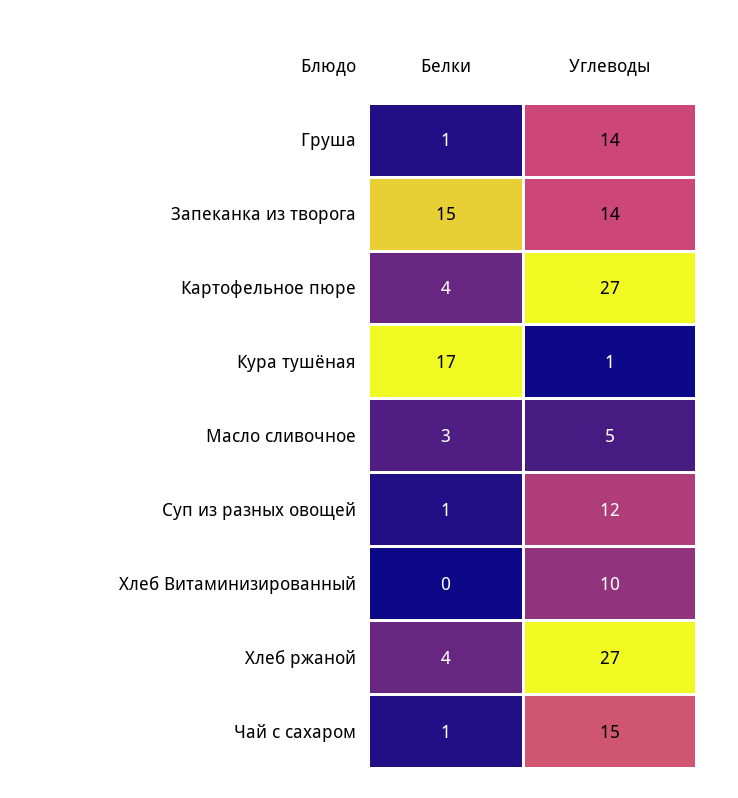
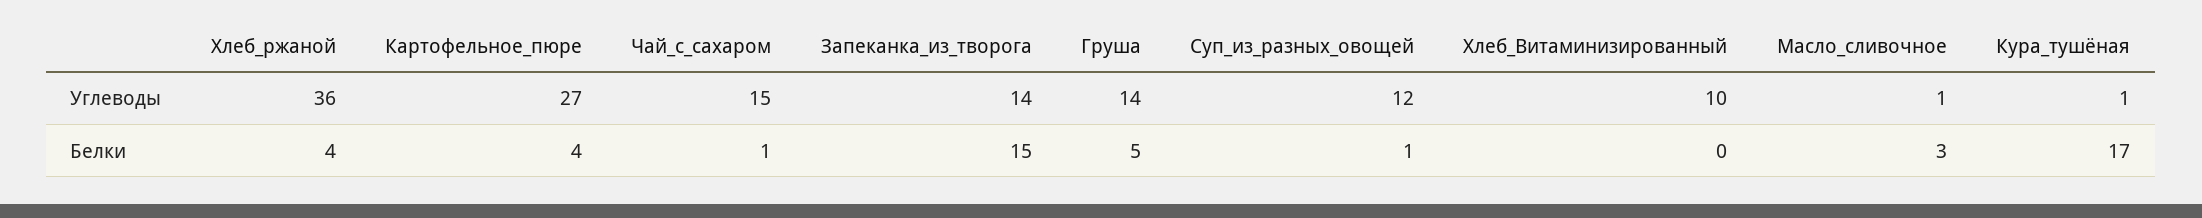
  {
    "Белки": {
-     "Груша": 1,
+     "Груша": 5,
      "Запеканка из творога": 15,
      "Картофельное пюре": 4,
      "Кура тушёная": 17,
      "Масло сливочное": 3,
      "Суп из разных овощей": 1,
      "Хлеб Витаминизированный": 0,
      "Хлеб ржаной": 4,
      "Чай с сахаром": 1
    },
    "Углеводы": {
      "Груша": 14,
      "Запеканка из творога": 14,
      "Картофельное пюре": 27,
      "Кура тушёная": 1,
-     "Масло сливочное": 5,
+     "Масло сливочное": 1,
      "Суп из разных овощей": 12,
      "Хлеб Витаминизированный": 10,
-     "Хлеб ржаной": 27,
+     "Хлеб ржаной": 36,
      "Чай с сахаром": 15
    }
  }

